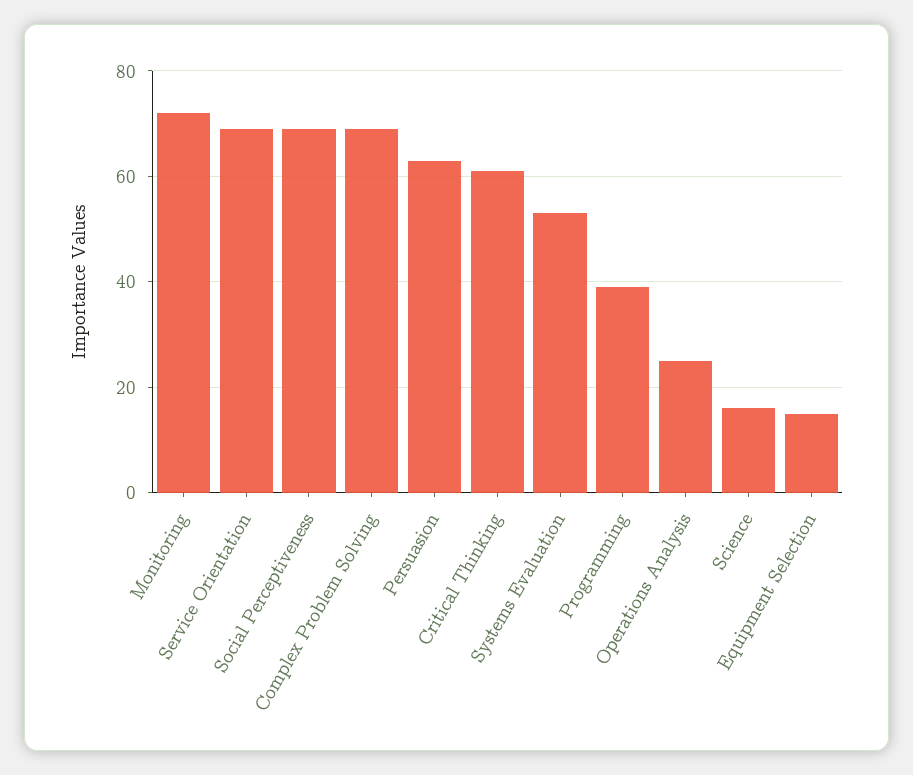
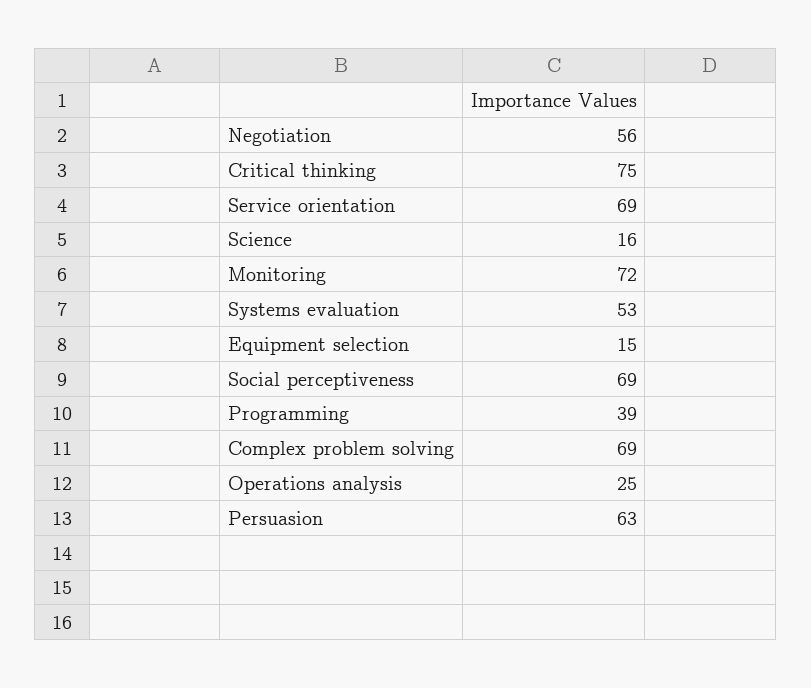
  {
    "Monitoring": 72,
    "Service Orientation": 69,
    "Social Perceptiveness": 69,
    "Complex Problem Solving": 69,
    "Persuasion": 63,
-   "Critical Thinking": 60,
+   "Critical Thinking": 75,
    "Systems Evaluation": 53,
    "Programming": 39,
    "Operations Analysis": 25,
    "Science": 16,
-   "Equipment Selection": 15
+   "Equipment Selection": 15,
+   "Negotiation": 56
  }

